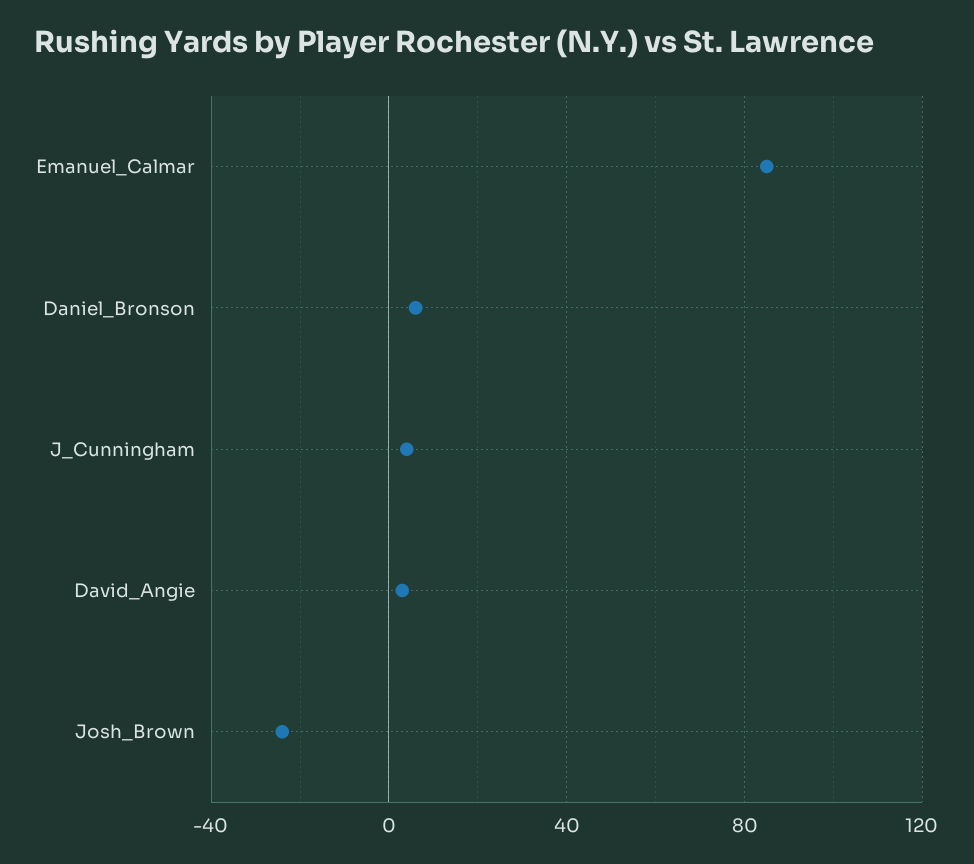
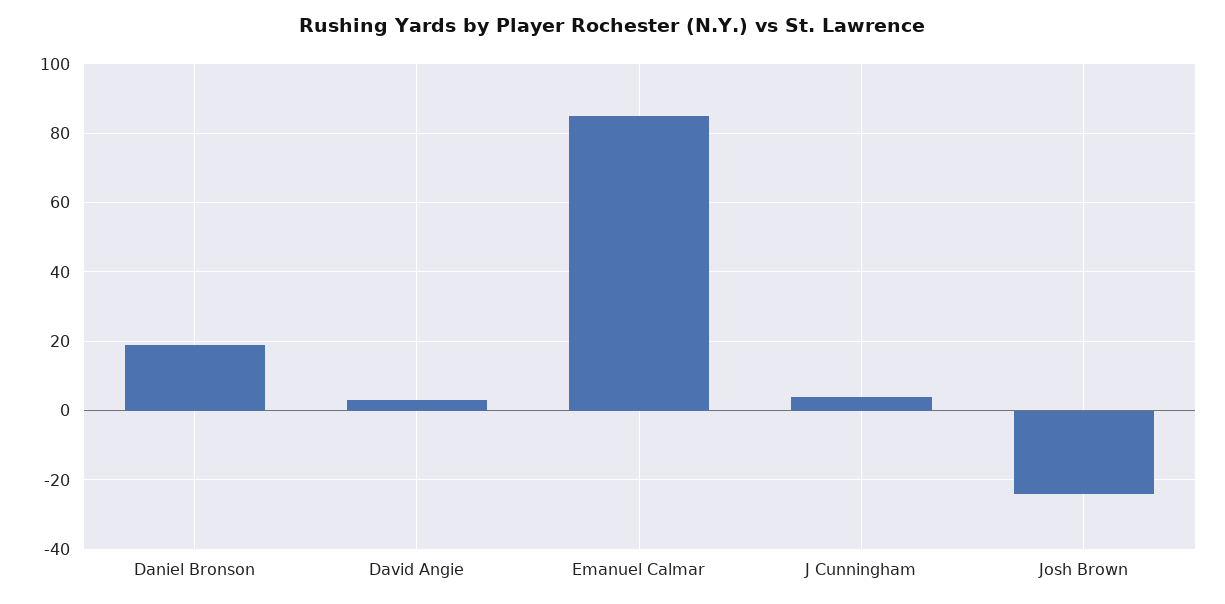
  {
    "Emanuel_Calmar": 85,
-   "Daniel_Bronson": 5,
+   "Daniel_Bronson": 20,
    "J_Cunningham": 5,
    "David_Angie": 5,
    "Josh_Brown": -25
  }

